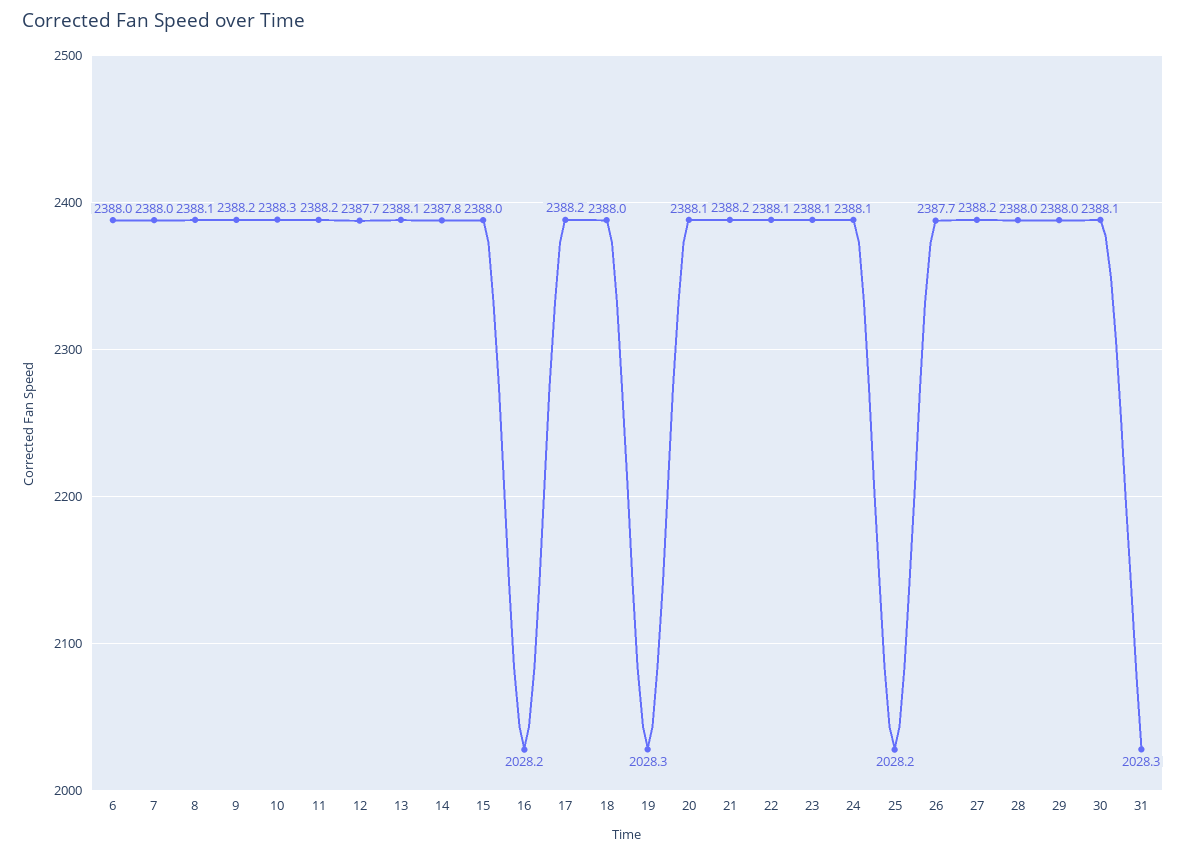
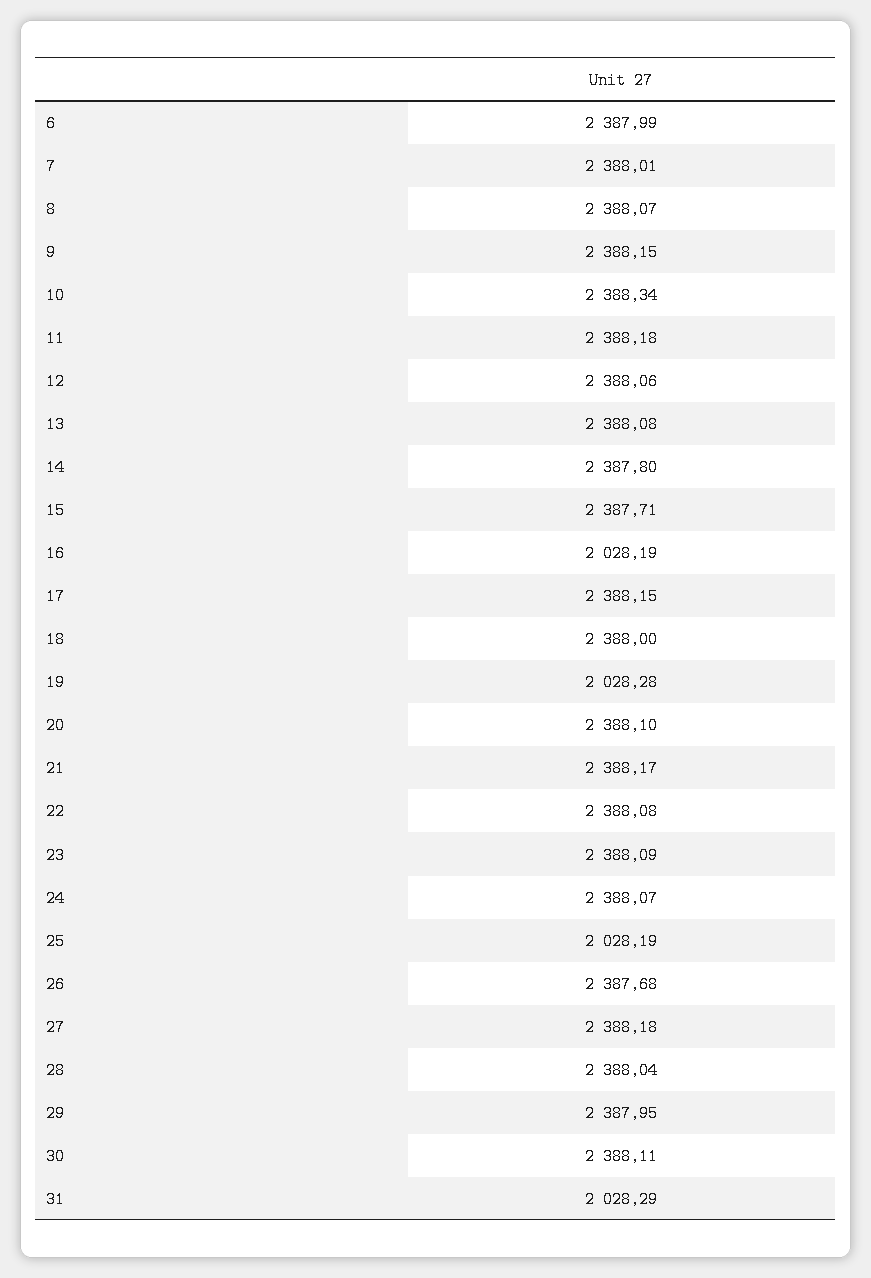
  {
    "6": 2387.99,
    "7": 2388.01,
    "8": 2388.07,
    "9": 2388.15,
    "10": 2388.34,
    "11": 2388.18,
-   "12": 2387.7,
+   "12": 2388.06,
    "13": 2388.08,
    "14": 2387.8,
-   "15": 2388,
+   "15": 2387.71,
    "16": 2028.19,
    "17": 2388.15,
    "18": 2388,
    "19": 2028.28,
    "20": 2388.1,
    "21": 2388.17,
    "22": 2388.08,
    "23": 2388.09,
    "24": 2388.07,
    "25": 2028.19,
    "26": 2387.68,
    "27": 2388.18,
    "28": 2388.04,
    "29": 2387.95,
    "30": 2388.11,
    "31": 2028.29
  }

